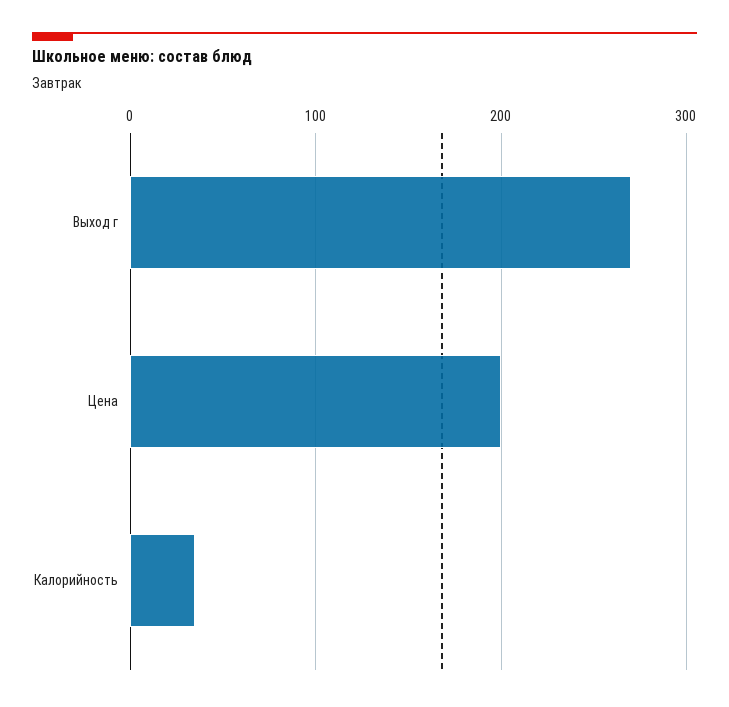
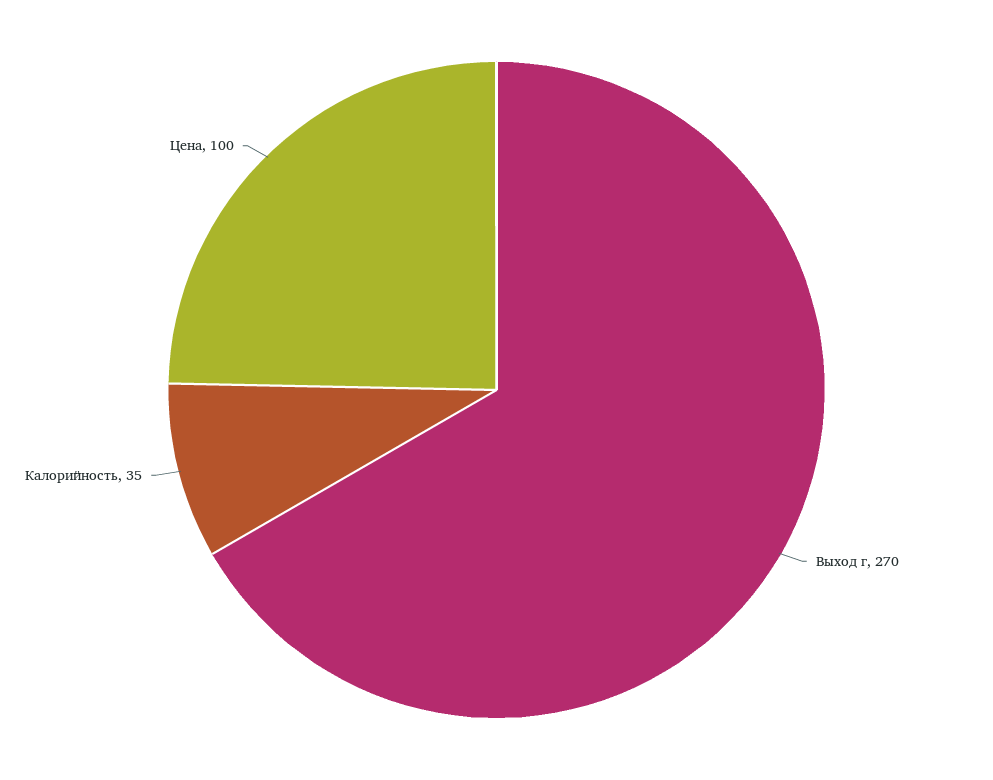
  {
    "Выход г": 270,
-   "Цена": 200,
+   "Цена": 100,
    "Калорийность": 35
  }

